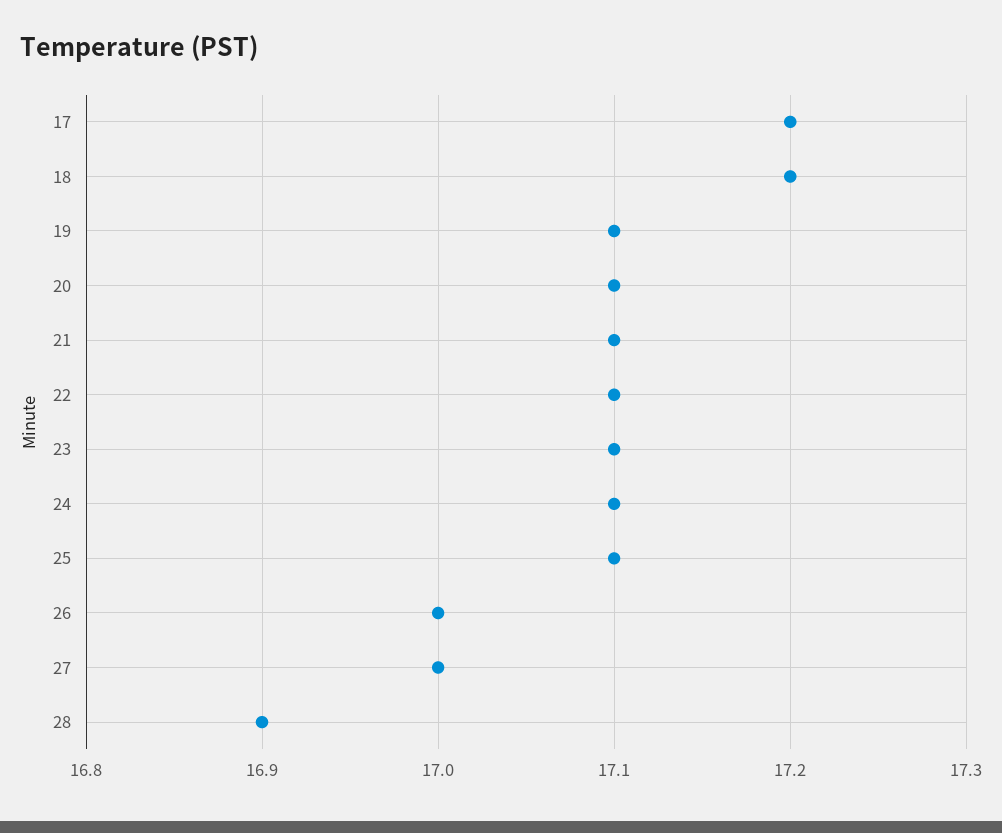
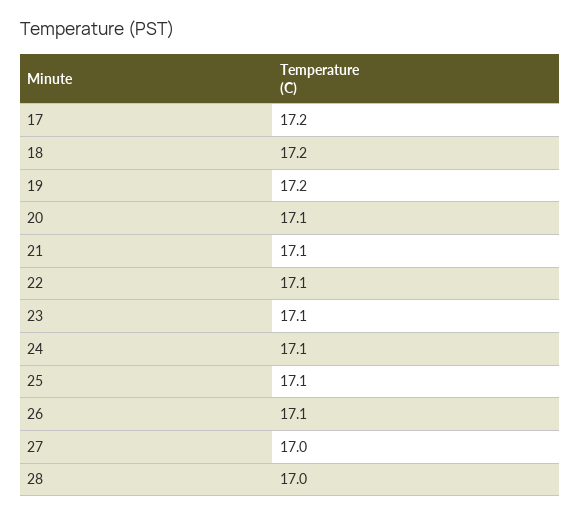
  {
    "17": 17.2,
    "18": 17.2,
-   "19": 17.1,
+   "19": 17.2,
    "20": 17.1,
    "21": 17.1,
    "22": 17.1,
    "23": 17.1,
    "24": 17.1,
    "25": 17.1,
-   "26": 17,
+   "26": 17.1,
    "27": 17,
-   "28": 16.9
+   "28": 17
  }

